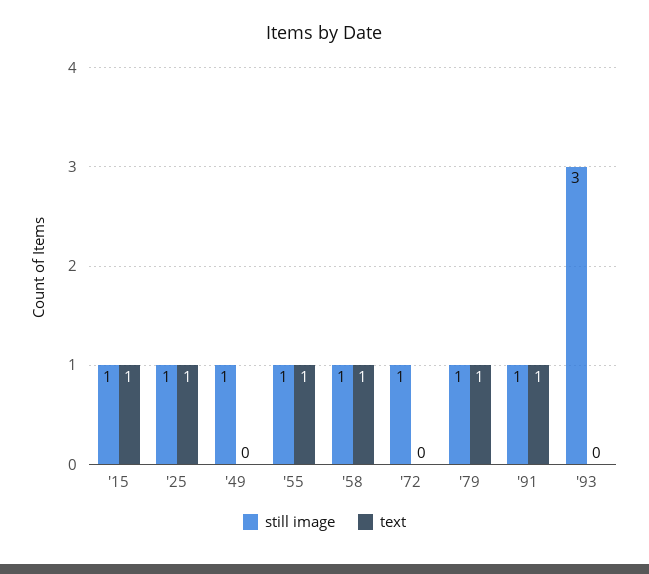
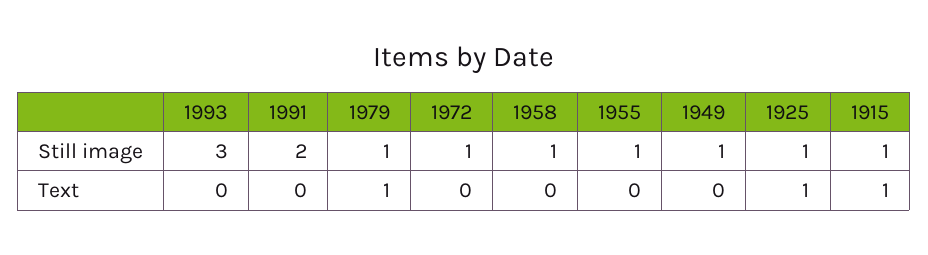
  {
    "still image": {
      "'15": 1,
      "'25": 1,
      "'49": 1,
      "'55": 1,
      "'58": 1,
      "'72": 1,
      "'79": 1,
-     "'91": 1,
+     "'91": 2,
      "'93": 3
    },
    "text": {
      "'15": 1,
      "'25": 1,
      "'49": 0,
-     "'55": 1,
+     "'55": 0,
-     "'58": 1,
+     "'58": 0,
      "'72": 0,
      "'79": 1,
-     "'91": 1,
+     "'91": 0,
      "'93": 0
    }
  }

